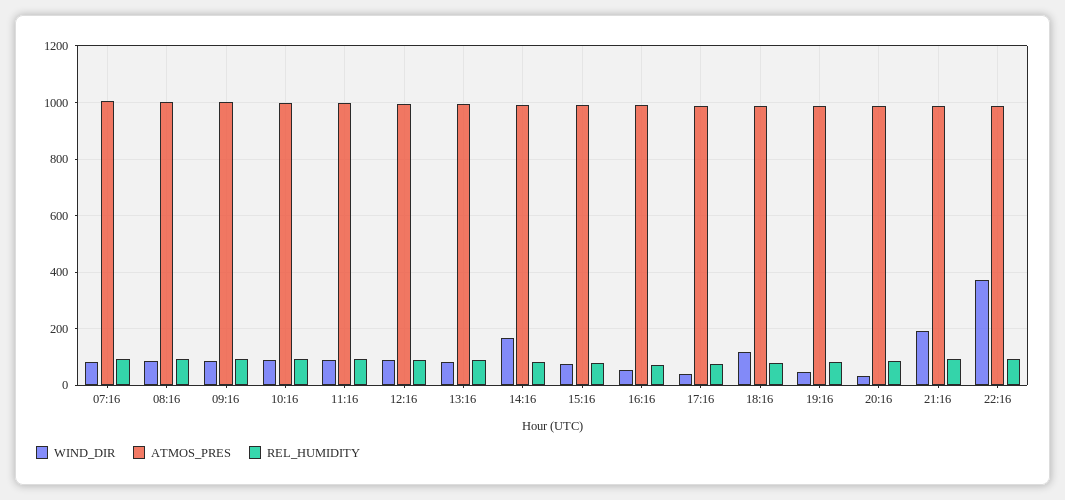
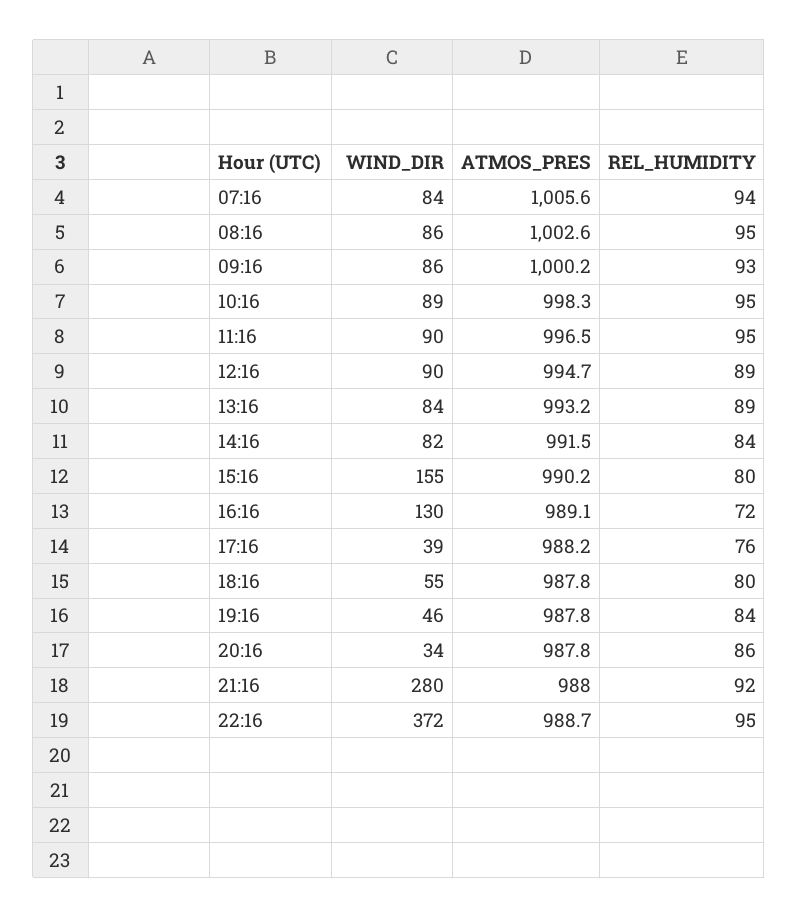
  {
    "WIND_DIR": {
      "07:16": 84,
      "08:16": 86,
      "09:16": 86,
      "10:16": 89,
      "11:16": 90,
      "12:16": 90,
      "13:16": 84,
-     "14:16": 175,
+     "14:16": 82,
-     "15:16": 75,
+     "15:16": 155,
-     "16:16": 50,
+     "16:16": 130,
      "17:16": 39,
-     "18:16": 125,
+     "18:16": 55,
      "19:16": 46,
      "20:16": 34,
-     "21:16": 200,
+     "21:16": 280,
      "22:16": 372
    },
    "ATMOS_PRES": {
      "07:16": 1005.6,
      "08:16": 1002.6,
      "09:16": 1000.2,
      "10:16": 998.3,
      "11:16": 996.5,
      "12:16": 994.7,
      "13:16": 993.2,
      "14:16": 991.5,
      "15:16": 990.2,
      "16:16": 989.1,
      "17:16": 988.2,
      "18:16": 987.8,
      "19:16": 987.8,
      "20:16": 987.8,
      "21:16": 988,
      "22:16": 988.7
    },
    "REL_HUMIDITY": {
      "07:16": 94,
      "08:16": 95,
      "09:16": 93,
      "10:16": 95,
      "11:16": 95,
      "12:16": 89,
      "13:16": 89,
      "14:16": 84,
      "15:16": 80,
      "16:16": 72,
      "17:16": 76,
      "18:16": 80,
      "19:16": 84,
      "20:16": 86,
      "21:16": 92,
      "22:16": 95
    }
  }

